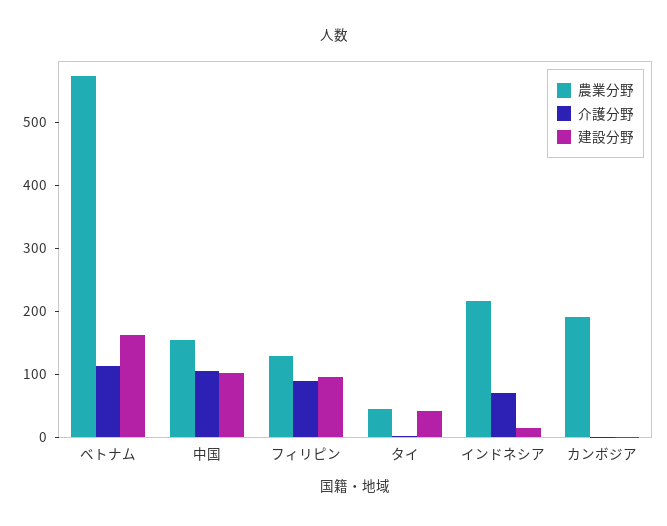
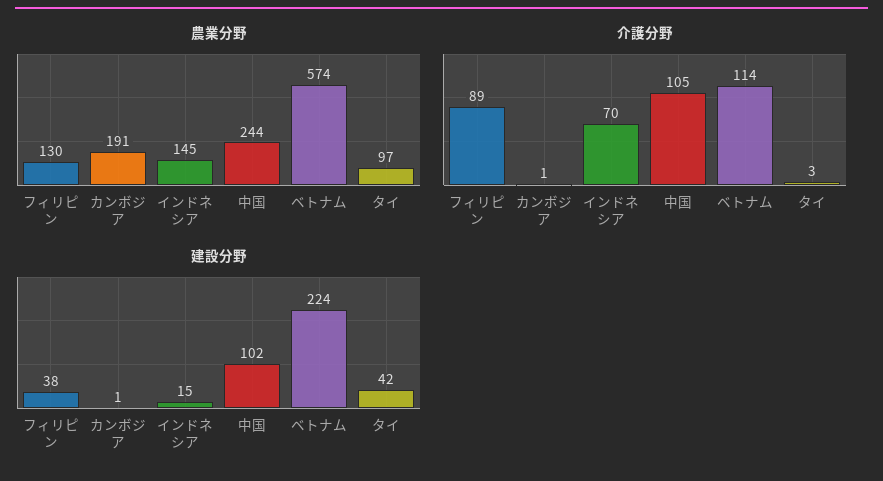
  {
    "農業分野": {
      "ベトナム": 574,
-     "中国": 160,
+     "中国": 244,
      "フィリピン": 130,
-     "タイ": 40,
+     "タイ": 97,
-     "インドネシア": 220,
+     "インドネシア": 145,
      "カンボジア": 191
    },
    "介護分野": {
      "ベトナム": 114,
      "中国": 105,
      "フィリピン": 89,
      "タイ": 3,
      "インドネシア": 70,
      "カンボジア": 1
    },
    "建設分野": {
-     "ベトナム": 160,
+     "ベトナム": 224,
      "中国": 102,
-     "フィリピン": 100,
+     "フィリピン": 38,
      "タイ": 42,
      "インドネシア": 15,
      "カンボジア": 1
    }
  }

